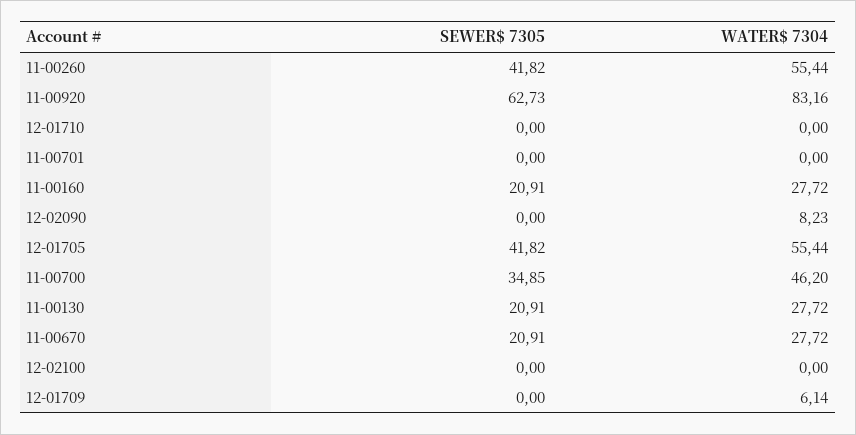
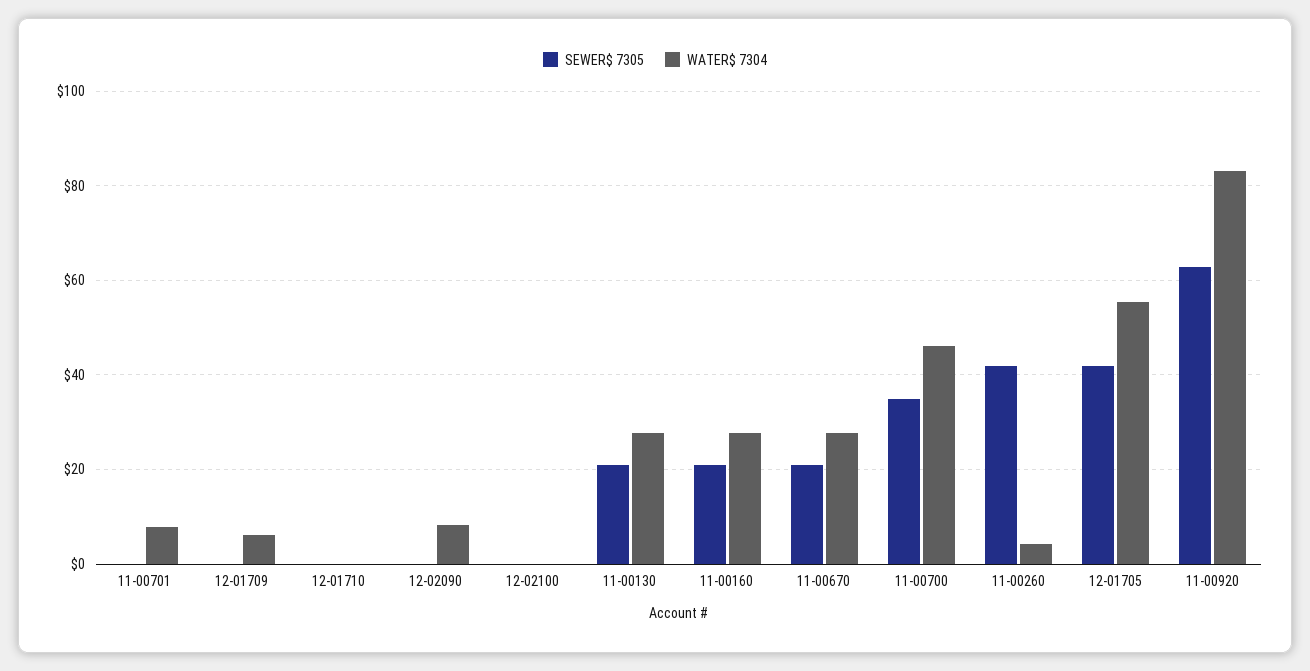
  {
    "SEWER$ 7305": {
      "11-00260": 41.82,
      "11-00920": 62.73,
      "12-01710": 0,
      "11-00701": 0,
      "11-00160": 20.91,
      "12-02090": 0,
      "12-01705": 41.82,
      "11-00700": 34.85,
      "11-00130": 20.91,
      "11-00670": 20.91,
      "12-02100": 0,
      "12-01709": 0
    },
    "WATER$ 7304": {
-     "11-00260": 55.44,
+     "11-00260": 4,
      "11-00920": 83.16,
      "12-01710": 0,
-     "11-00701": 0,
+     "11-00701": 8,
      "11-00160": 27.72,
      "12-02090": 8.23,
      "12-01705": 55.44,
      "11-00700": 46.2,
      "11-00130": 27.72,
      "11-00670": 27.72,
      "12-02100": 0,
      "12-01709": 6.14
    }
  }

